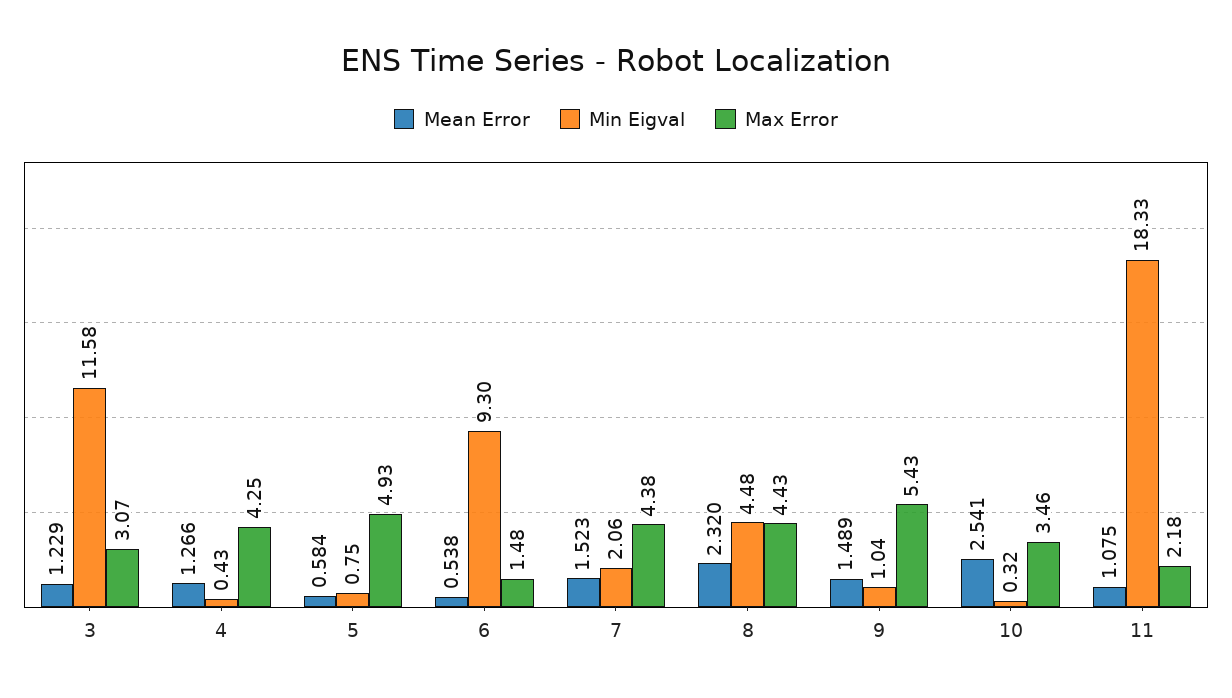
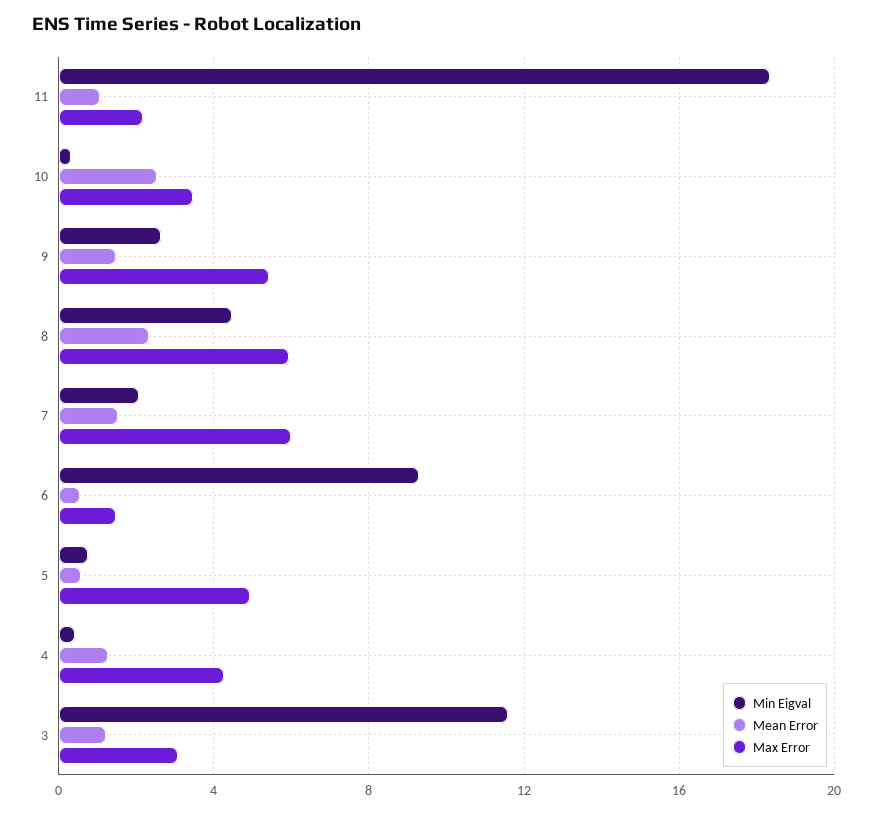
  {
    "Mean Error": {
      "3": 1.229,
      "4": 1.266,
      "5": 0.584,
      "6": 0.538,
      "7": 1.523,
      "8": 2.32,
      "9": 1.489,
      "10": 2.541,
      "11": 1.075
    },
    "Min Eigval": {
      "3": 11.58,
      "4": 0.43,
      "5": 0.75,
      "6": 9.3,
      "7": 2.06,
      "8": 4.48,
-     "9": 1.04,
+     "9": 2.5,
      "10": 0.32,
      "11": 18.33
    },
    "Max Error": {
      "3": 3.07,
      "4": 4.25,
      "5": 4.93,
      "6": 1.48,
-     "7": 4.38,
+     "7": 6,
-     "8": 4.43,
+     "8": 6,
      "9": 5.43,
      "10": 3.46,
      "11": 2.18
    }
  }

